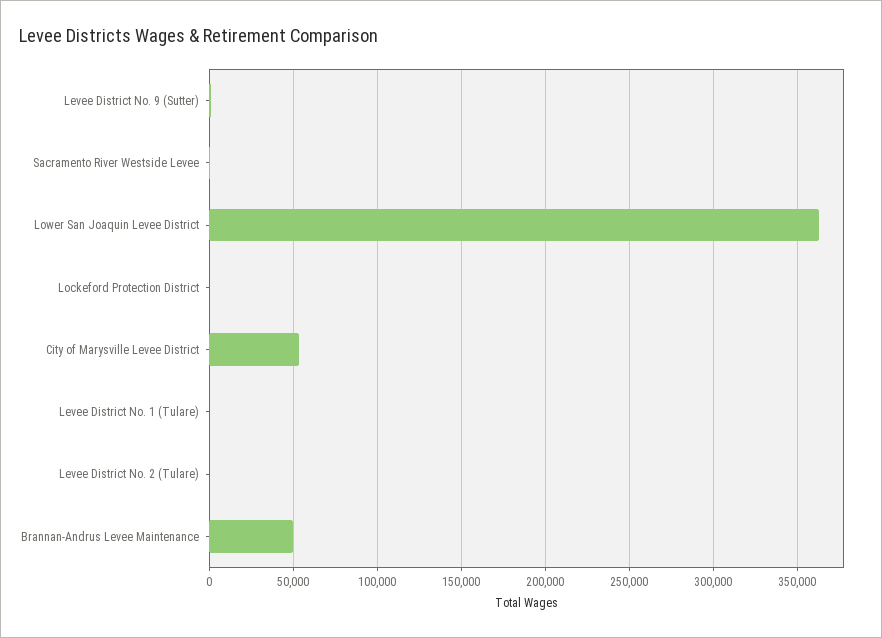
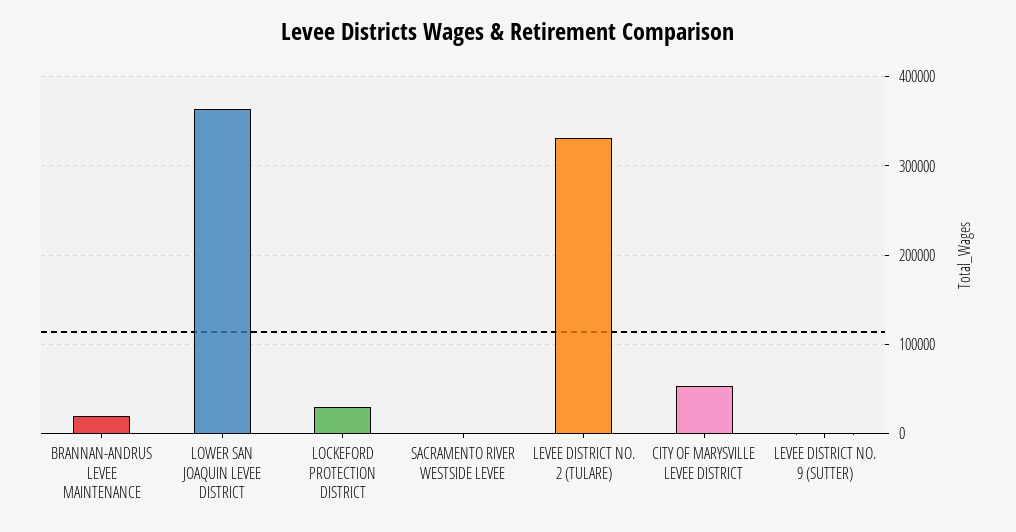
  {
    "Levee District No. 9 (Sutter)": 0,
    "Sacramento River Westside Levee": 0,
    "Lower San Joaquin Levee District": 365000,
-   "Lockeford Protection District": 0,
+   "Lockeford Protection District": 30000,
    "City of Marysville Levee District": 55000,
-   "Levee District No. 1 (Tulare)": 0,
-   "Levee District No. 2 (Tulare)": 0,
+   "Levee District No. 2 (Tulare)": 330000,
-   "Brannan-Andrus Levee Maintenance": 50000
+   "Brannan-Andrus Levee Maintenance": 20000
  }

